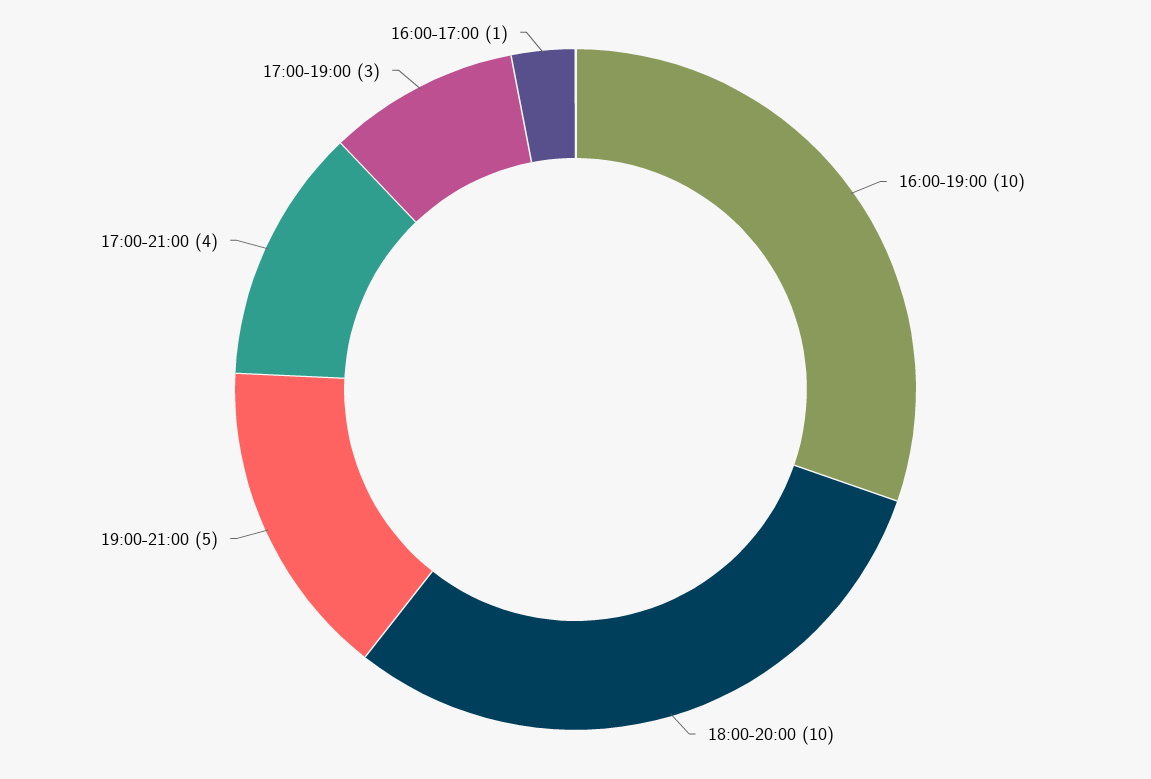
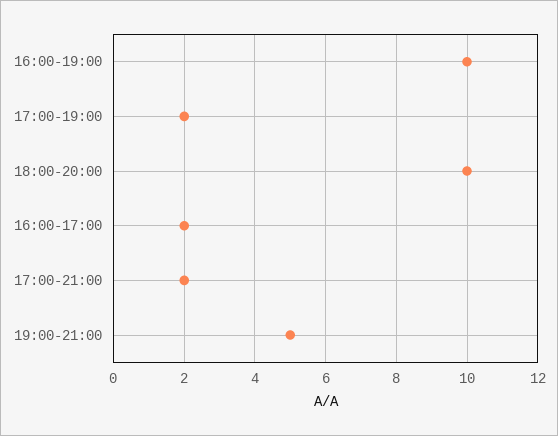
  {
    "16:00-19:00": 10,
    "18:00-20:00": 10,
    "19:00-21:00": 5,
-   "17:00-21:00": 4,
+   "17:00-21:00": 2,
-   "17:00-19:00": 3,
+   "17:00-19:00": 2,
-   "16:00-17:00": 1
+   "16:00-17:00": 2
  }

